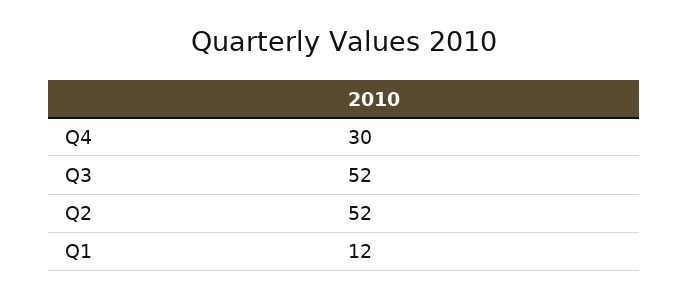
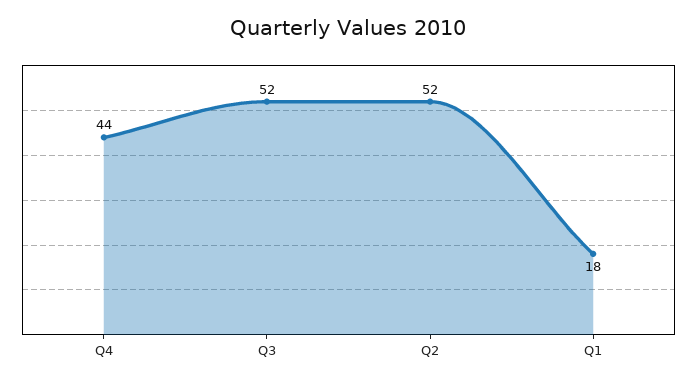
  {
-   "Q4": 30,
+   "Q4": 44,
    "Q3": 52,
    "Q2": 52,
-   "Q1": 12
+   "Q1": 18
  }

